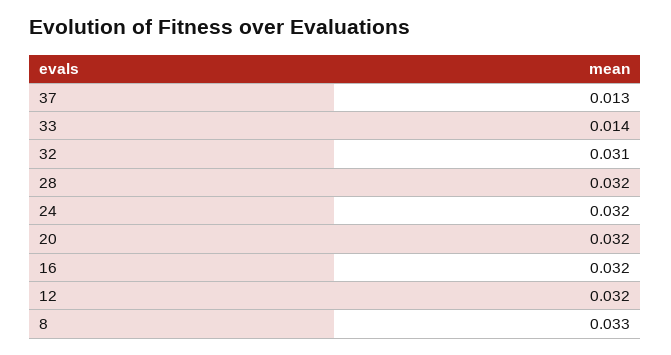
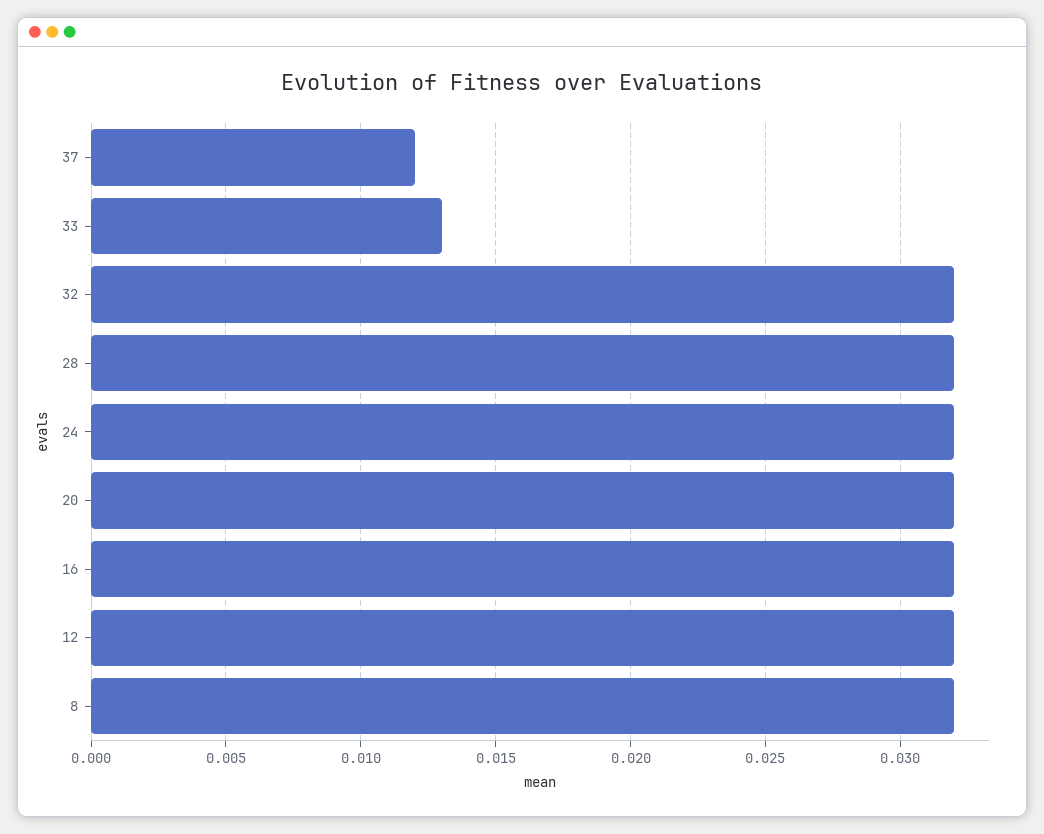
  {
-   "37": 0.013,
+   "37": 0.012,
-   "33": 0.014,
+   "33": 0.013,
-   "32": 0.031,
+   "32": 0.032,
    "28": 0.032,
    "24": 0.032,
    "20": 0.032,
    "16": 0.032,
    "12": 0.032,
-   "8": 0.033
+   "8": 0.032
  }

